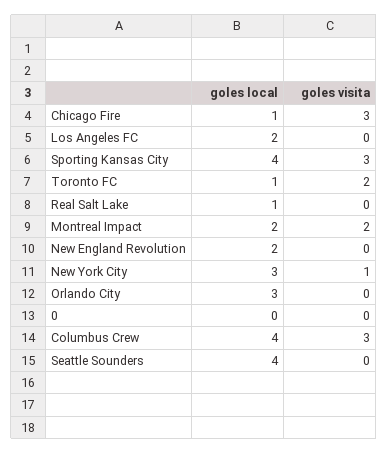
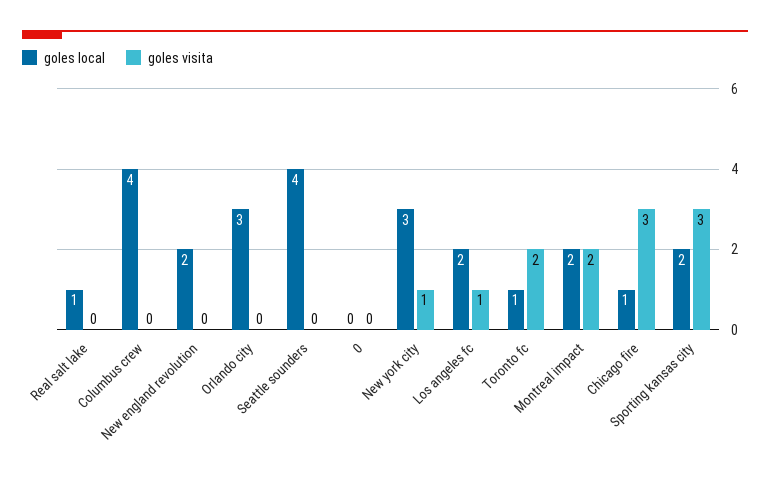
  {
    "goles local": {
      "Chicago Fire": 1,
      "Los Angeles FC": 2,
-     "Sporting Kansas City": 4,
+     "Sporting Kansas City": 2,
      "Toronto FC": 1,
      "Real Salt Lake": 1,
      "Montreal Impact": 2,
      "New England Revolution": 2,
      "New York City": 3,
      "Orlando City": 3,
      "0": 0,
      "Columbus Crew": 4,
      "Seattle Sounders": 4
    },
    "goles visita": {
      "Chicago Fire": 3,
-     "Los Angeles FC": 0,
+     "Los Angeles FC": 1,
      "Sporting Kansas City": 3,
      "Toronto FC": 2,
      "Real Salt Lake": 0,
      "Montreal Impact": 2,
      "New England Revolution": 0,
      "New York City": 1,
      "Orlando City": 0,
      "0": 0,
-     "Columbus Crew": 3,
+     "Columbus Crew": 0,
      "Seattle Sounders": 0
    }
  }

